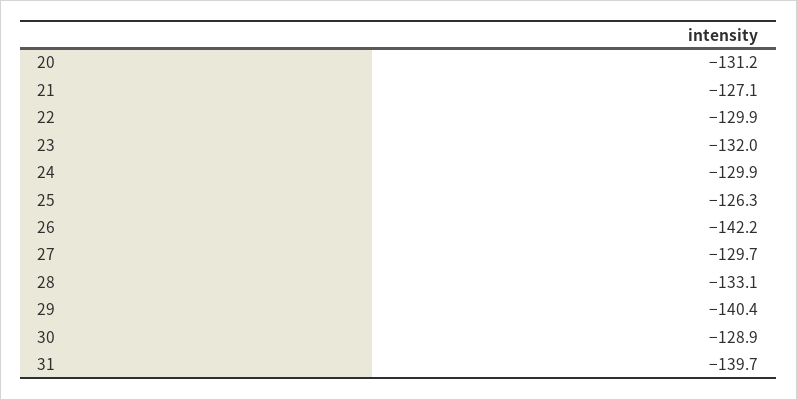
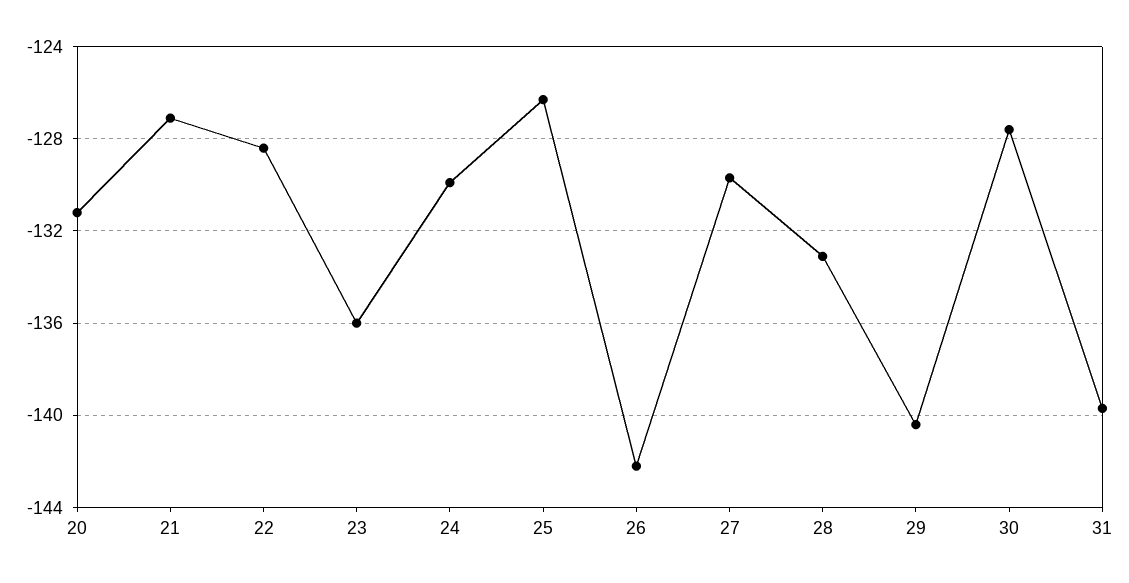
  {
    "20": -131.2,
    "21": -127.1,
-   "22": -129.9,
+   "22": -128.5,
-   "23": -132,
+   "23": -136,
    "24": -129.9,
    "25": -126.3,
    "26": -142.2,
    "27": -129.7,
    "28": -133.1,
    "29": -140.4,
-   "30": -128.9,
+   "30": -127.5,
    "31": -139.7
  }

